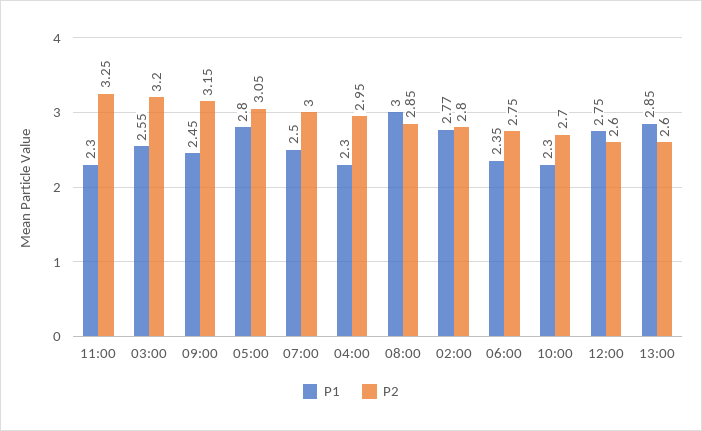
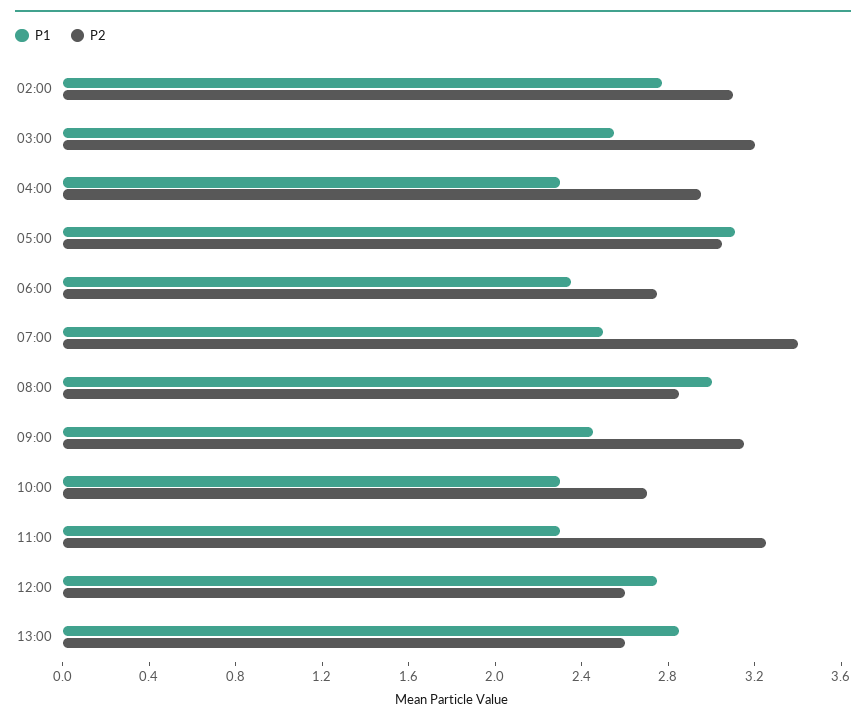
  {
    "P1": {
      "11:00": 2.3,
      "03:00": 2.55,
      "09:00": 2.45,
-     "05:00": 2.8,
+     "05:00": 3.1,
      "07:00": 2.5,
      "04:00": 2.3,
      "08:00": 3,
      "02:00": 2.77,
      "06:00": 2.35,
      "10:00": 2.3,
      "12:00": 2.75,
      "13:00": 2.85
    },
    "P2": {
      "11:00": 3.25,
      "03:00": 3.2,
      "09:00": 3.15,
      "05:00": 3.05,
-     "07:00": 3,
+     "07:00": 3.4,
      "04:00": 2.95,
      "08:00": 2.85,
-     "02:00": 2.8,
+     "02:00": 3.1,
      "06:00": 2.75,
      "10:00": 2.7,
      "12:00": 2.6,
      "13:00": 2.6
    }
  }

